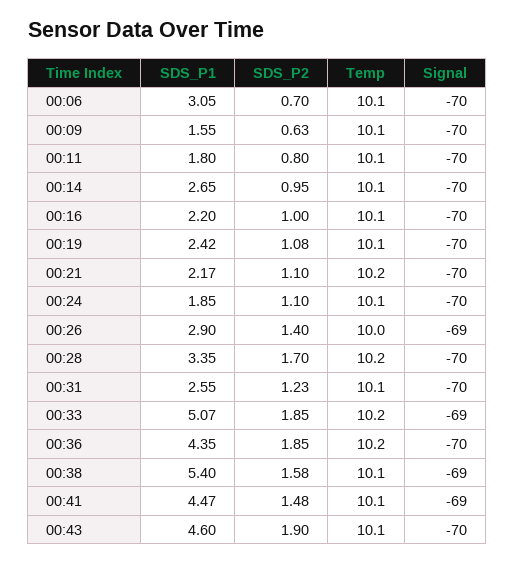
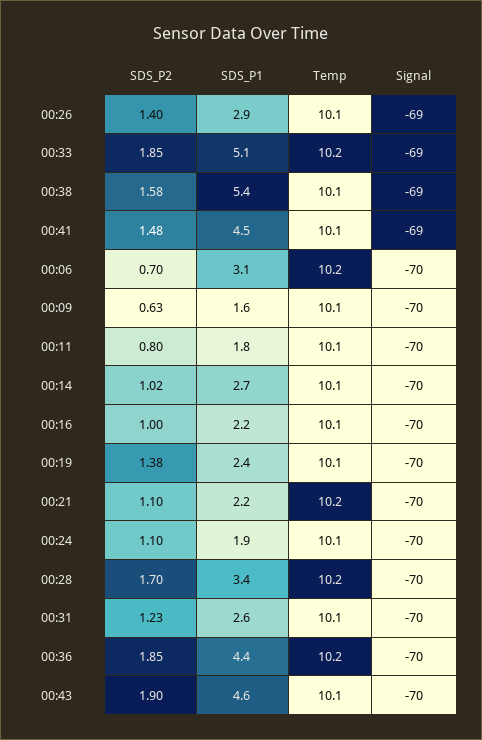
  {
    "SDS_P1": {
      "00:06": 3.05,
      "00:09": 1.55,
      "00:11": 1.8,
      "00:14": 2.65,
      "00:16": 2.2,
      "00:19": 2.42,
      "00:21": 2.17,
      "00:24": 1.85,
      "00:26": 2.9,
      "00:28": 3.35,
      "00:31": 2.55,
      "00:33": 5.07,
      "00:36": 4.35,
      "00:38": 5.4,
      "00:41": 4.47,
      "00:43": 4.6
    },
    "SDS_P2": {
      "00:06": 0.7,
      "00:09": 0.63,
      "00:11": 0.8,
-     "00:14": 0.95,
+     "00:14": 1.02,
      "00:16": 1,
-     "00:19": 1.08,
+     "00:19": 1.38,
      "00:21": 1.1,
      "00:24": 1.1,
      "00:26": 1.4,
      "00:28": 1.7,
      "00:31": 1.23,
      "00:33": 1.85,
      "00:36": 1.85,
      "00:38": 1.58,
      "00:41": 1.48,
      "00:43": 1.9
    },
    "Temp": {
-     "00:06": 10.1,
+     "00:06": 10.2,
      "00:09": 10.1,
      "00:11": 10.1,
      "00:14": 10.1,
      "00:16": 10.1,
      "00:19": 10.1,
      "00:21": 10.2,
      "00:24": 10.1,
-     "00:26": 10,
+     "00:26": 10.1,
      "00:28": 10.2,
      "00:31": 10.1,
      "00:33": 10.2,
      "00:36": 10.2,
      "00:38": 10.1,
      "00:41": 10.1,
      "00:43": 10.1
    },
    "Signal": {
      "00:06": -70,
      "00:09": -70,
      "00:11": -70,
      "00:14": -70,
      "00:16": -70,
      "00:19": -70,
      "00:21": -70,
      "00:24": -70,
      "00:26": -69,
      "00:28": -70,
      "00:31": -70,
      "00:33": -69,
      "00:36": -70,
      "00:38": -69,
      "00:41": -69,
      "00:43": -70
    }
  }

